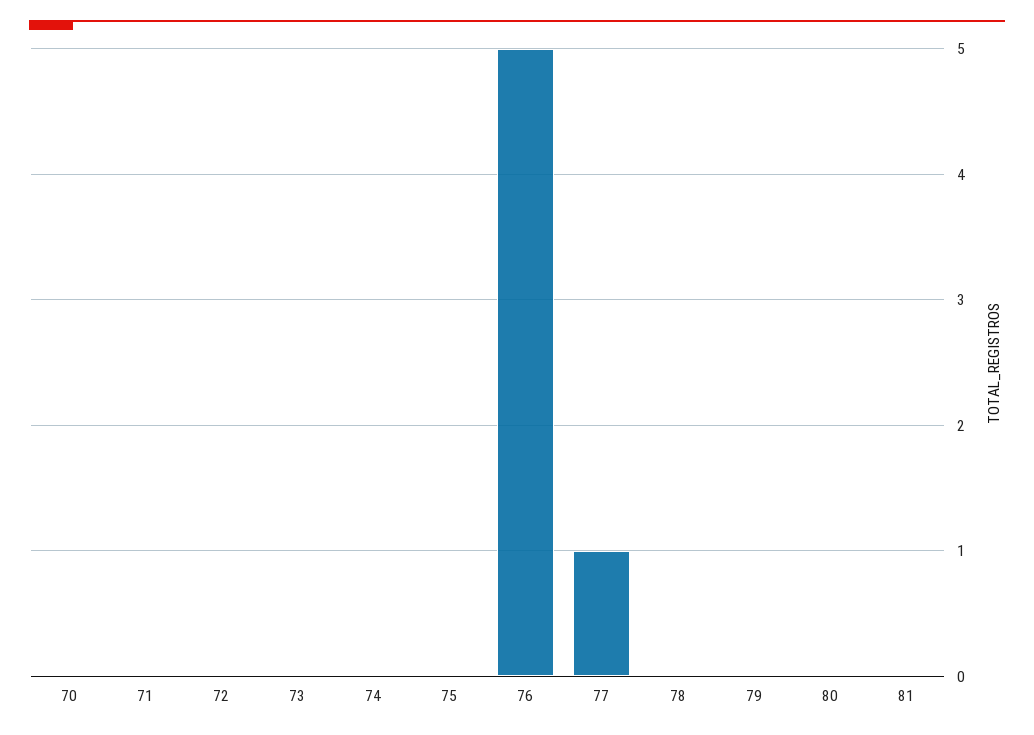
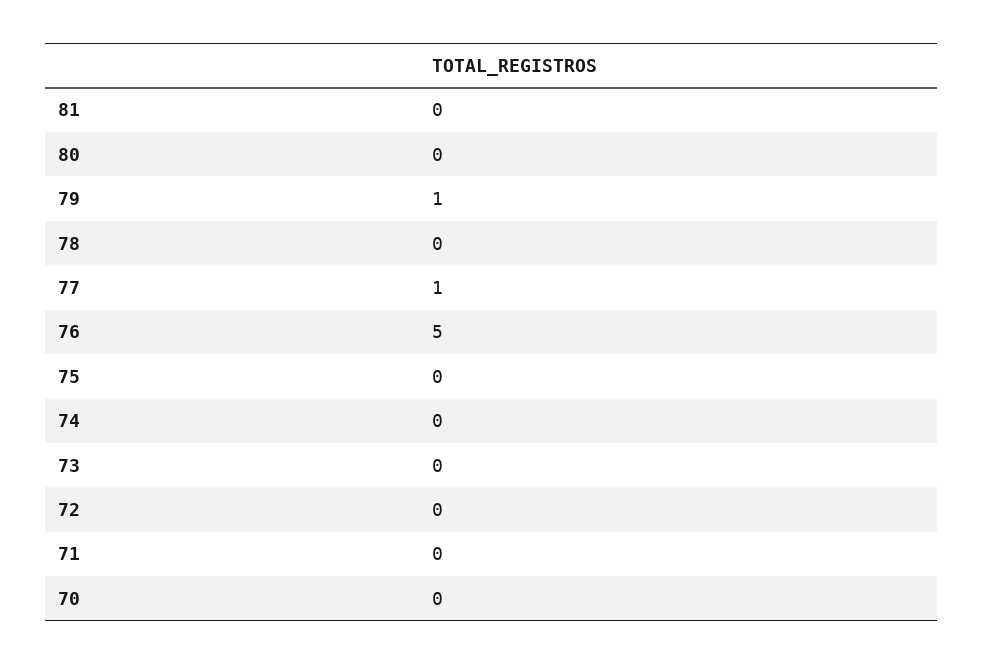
  {
    "70": 0,
    "71": 0,
    "72": 0,
    "73": 0,
    "74": 0,
    "75": 0,
    "76": 5,
    "77": 1,
    "78": 0,
-   "79": 0,
+   "79": 1,
    "80": 0,
    "81": 0
  }

